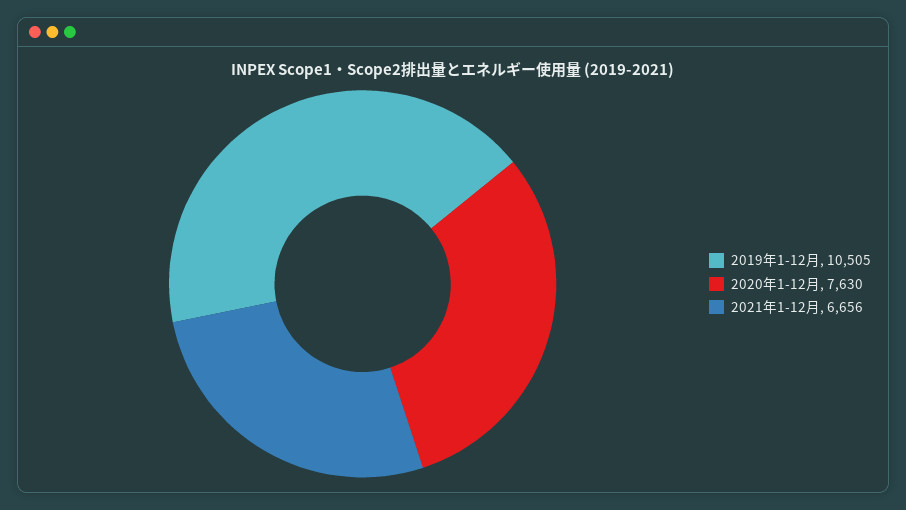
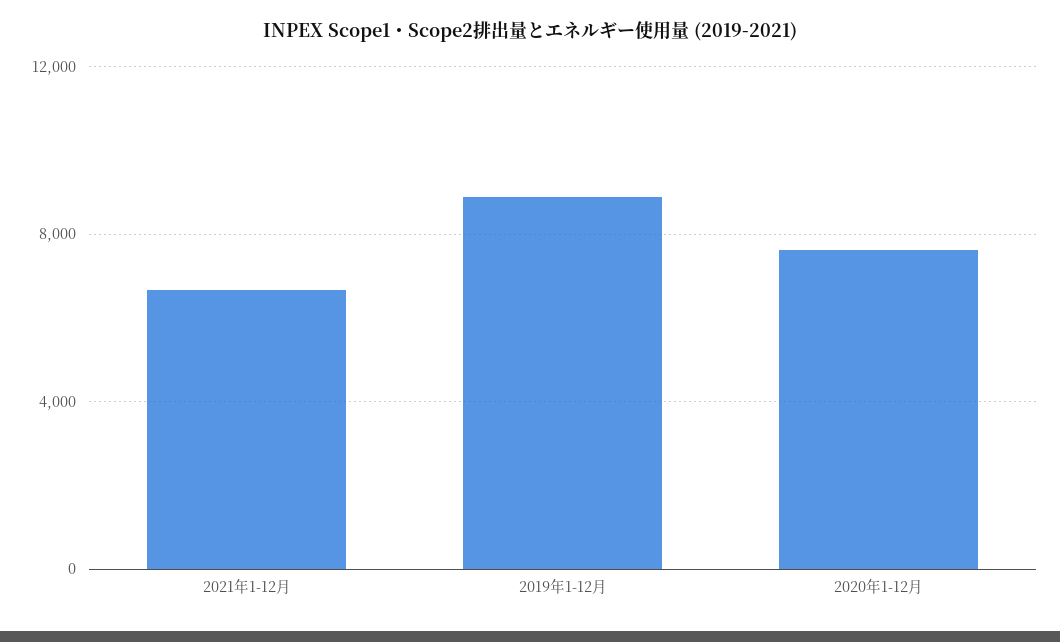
  {
-   "2019年1-12月": 10505,
+   "2019年1-12月": 9000,
    "2020年1-12月": 7630,
    "2021年1-12月": 6656
  }

